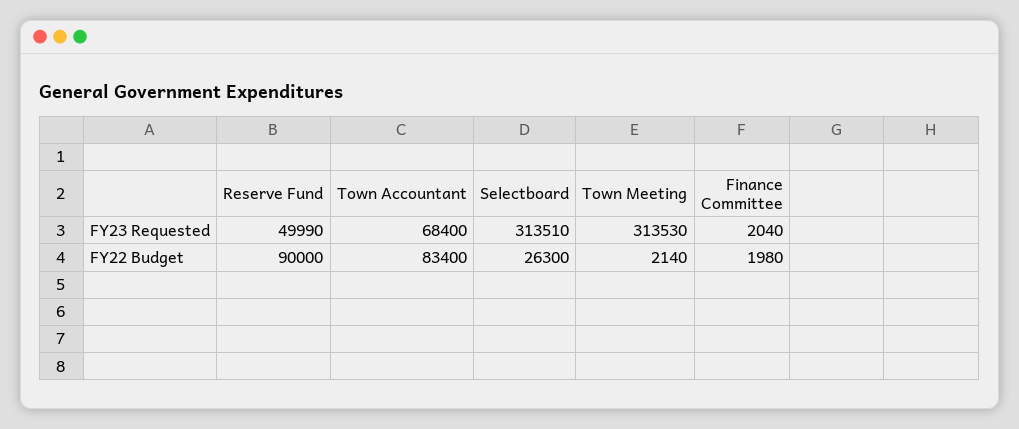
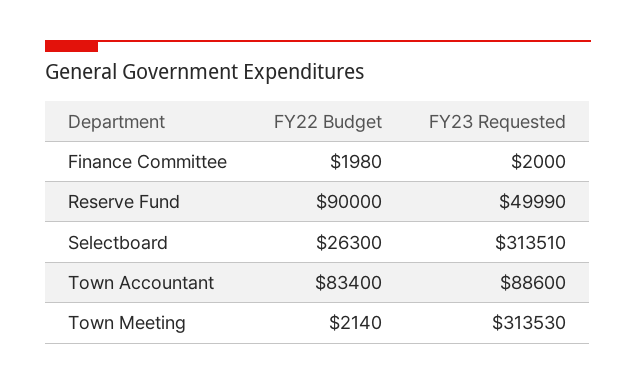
  {
    "Reserve Fund": {
      "FY23 Requested": 49990,
      "FY22 Budget": 90000
    },
    "Town Accountant": {
-     "FY23 Requested": 68400,
+     "FY23 Requested": 88600,
      "FY22 Budget": 83400
    },
    "Selectboard": {
      "FY23 Requested": 313510,
      "FY22 Budget": 26300
    },
    "Town Meeting": {
      "FY23 Requested": 313530,
      "FY22 Budget": 2140
    },
    "Finance Committee": {
-     "FY23 Requested": 2040,
+     "FY23 Requested": 2000,
      "FY22 Budget": 1980
    }
  }

